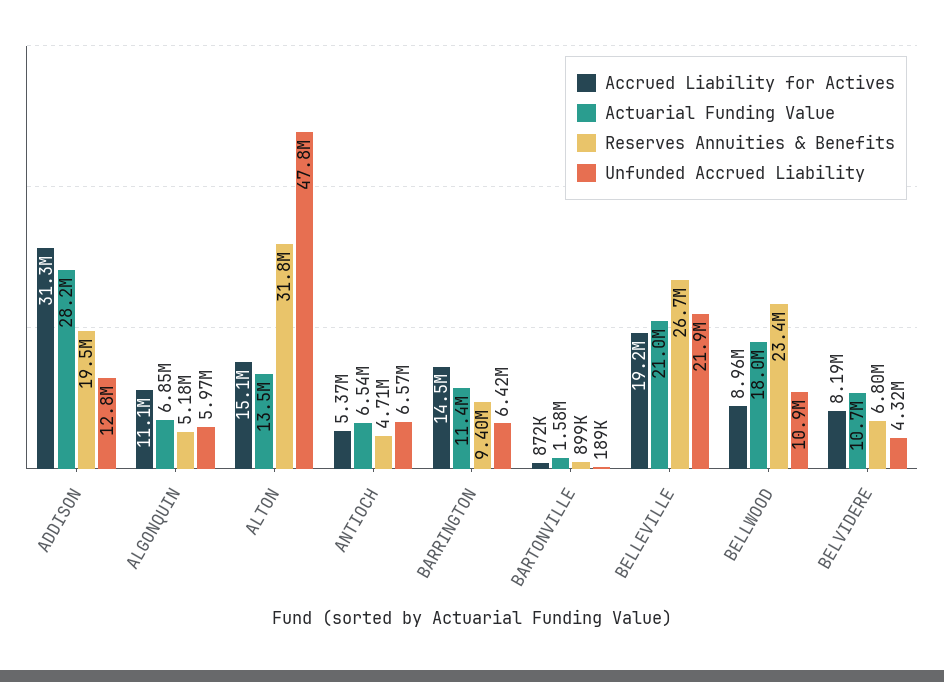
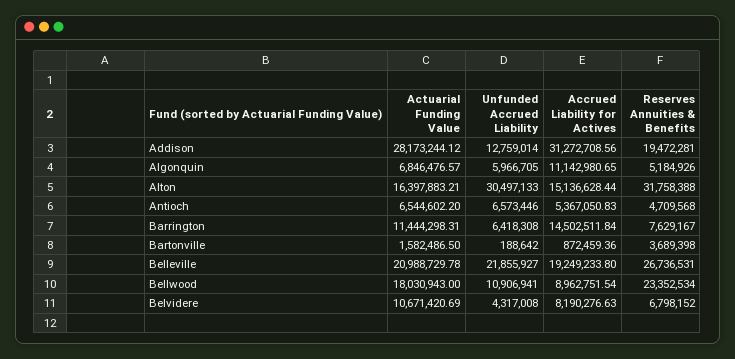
  {
    "Accrued Liability for Actives": {
      "ADDISON": 31272708.56,
      "ALGONQUIN": 11142980.65,
      "ALTON": 15136628.44,
      "ANTIOCH": 5367050.83,
      "BARRINGTON": 14502511.84,
      "BARTONVILLE": 872459.36,
      "BELLEVILLE": 19249233.8,
      "BELLWOOD": 8962751.54,
      "BELVIDERE": 8190276.63
    },
    "Actuarial Funding Value": {
      "ADDISON": 28173244.12,
      "ALGONQUIN": 6846476.57,
-     "ALTON": 13500000,
+     "ALTON": 16397883.21,
      "ANTIOCH": 6544602.2,
      "BARRINGTON": 11444298.31,
      "BARTONVILLE": 1582486.5,
      "BELLEVILLE": 20988729.78,
      "BELLWOOD": 18030943,
      "BELVIDERE": 10671420.69
    },
    "Reserves Annuities & Benefits": {
      "ADDISON": 19472281,
      "ALGONQUIN": 5184926,
      "ALTON": 31758388,
      "ANTIOCH": 4709568,
-     "BARRINGTON": 9400000,
+     "BARRINGTON": 7629167,
-     "BARTONVILLE": 899000,
+     "BARTONVILLE": 3689398,
      "BELLEVILLE": 26736531,
      "BELLWOOD": 23352534,
      "BELVIDERE": 6798152
    },
    "Unfunded Accrued Liability": {
      "ADDISON": 12759014,
      "ALGONQUIN": 5966705,
-     "ALTON": 47800000,
+     "ALTON": 30497133,
      "ANTIOCH": 6573446,
      "BARRINGTON": 6418308,
      "BARTONVILLE": 188642,
      "BELLEVILLE": 21855927,
      "BELLWOOD": 10906941,
      "BELVIDERE": 4317008
    }
  }

